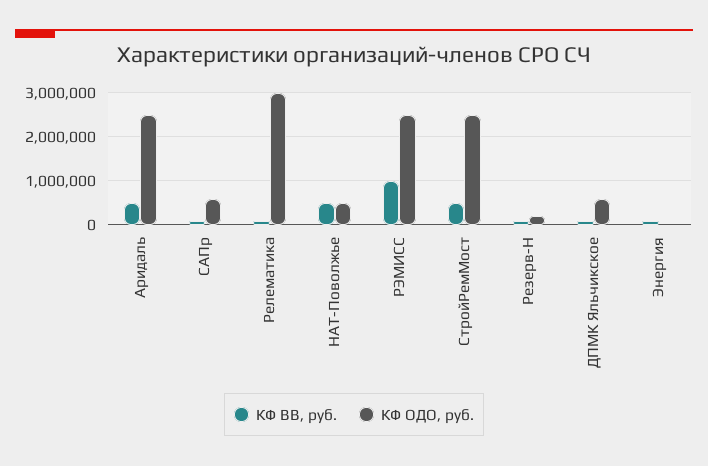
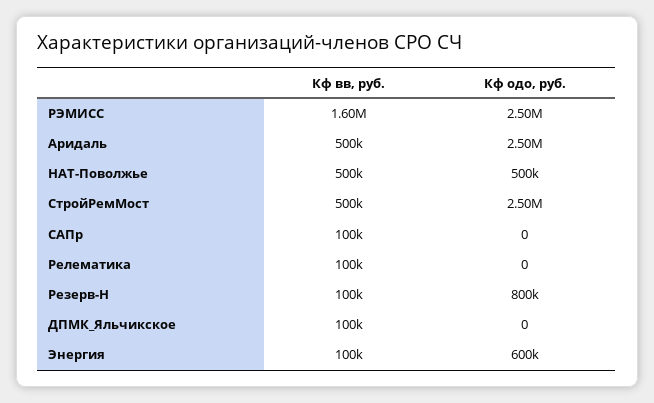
  {
    "КФ ВВ, руб.": {
      "Аридаль": 500000,
      "САПр": 100000,
      "Релематика": 100000,
      "НАТ-Поволжье": 500000,
-     "РЭМИСС": 1000000,
+     "РЭМИСС": 1600000,
      "СтройРемМост": 500000,
      "Резерв-Н": 100000,
      "ДПМК Яльчикское": 100000,
      "Энергия": 100000
    },
    "КФ ОДО, руб.": {
      "Аридаль": 2500000,
-     "САПр": 600000,
+     "САПр": 0,
-     "Релематика": 3000000,
+     "Релематика": 0,
      "НАТ-Поволжье": 500000,
      "РЭМИСС": 2500000,
      "СтройРемМост": 2500000,
-     "Резерв-Н": 200000,
+     "Резерв-Н": 800000,
-     "ДПМК Яльчикское": 600000,
+     "ДПМК Яльчикское": 0,
-     "Энергия": 0
+     "Энергия": 600000
    }
  }

